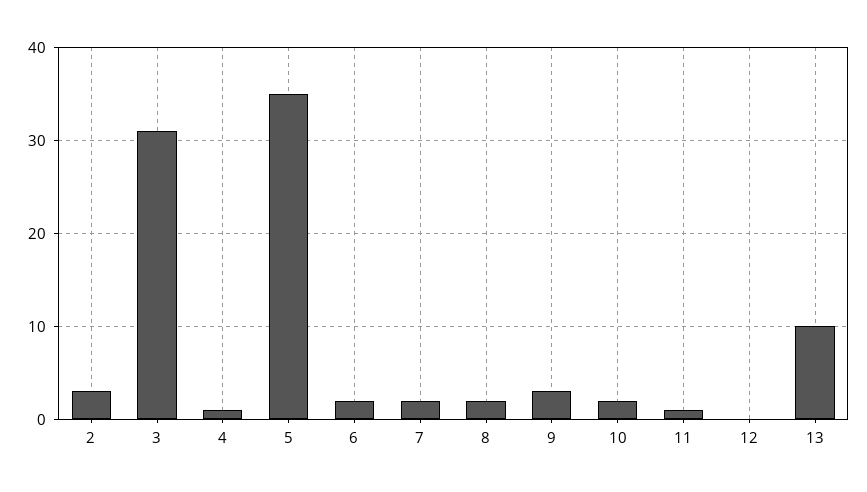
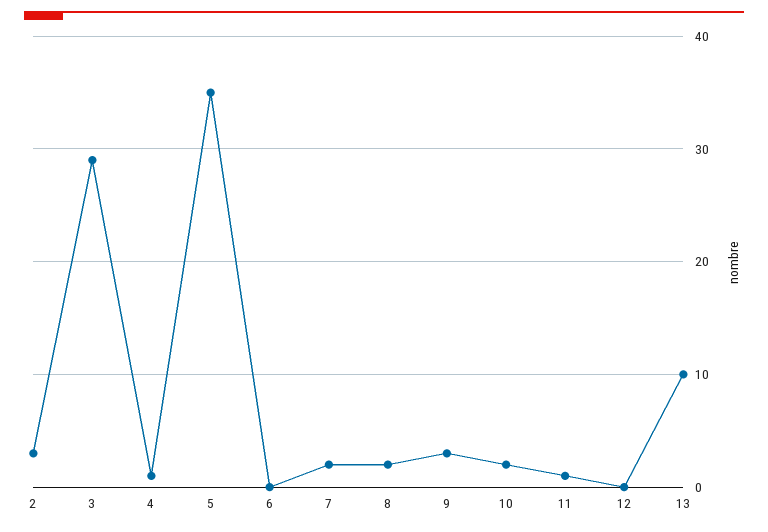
  {
    "2": 3,
-   "3": 31,
+   "3": 29,
    "4": 1,
    "5": 35,
-   "6": 2,
+   "6": 0,
    "7": 2,
    "8": 2,
    "9": 3,
    "10": 2,
    "11": 1,
    "12": 0,
    "13": 10
  }

